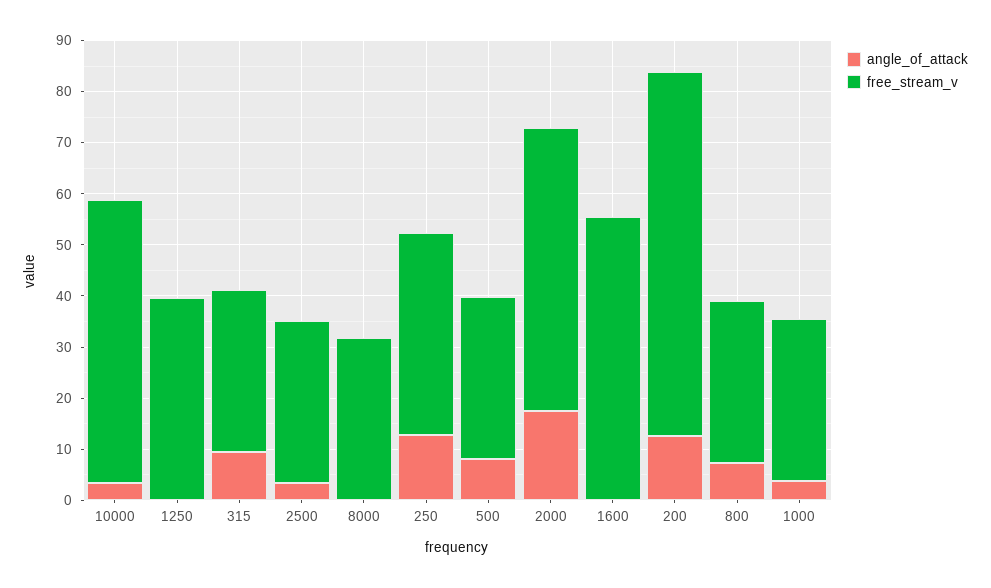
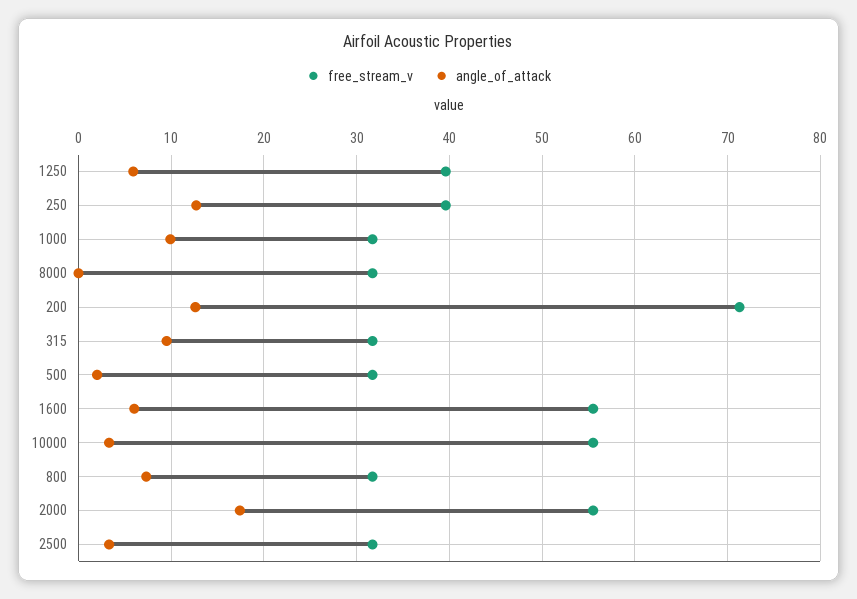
  {
    "angle_of_attack": {
      "10000": 3,
-     "1250": 0,
+     "1250": 6,
      "315": 10,
      "2500": 3,
      "8000": 0,
      "250": 13,
-     "500": 8,
+     "500": 2,
      "2000": 17,
-     "1600": 0,
+     "1600": 6,
      "200": 13,
      "800": 7,
-     "1000": 4
+     "1000": 10
    },
    "free_stream_v": {
      "10000": 56,
      "1250": 40,
      "315": 32,
      "2500": 32,
      "8000": 32,
      "250": 40,
      "500": 32,
      "2000": 56,
      "1600": 56,
      "200": 71,
      "800": 32,
      "1000": 32
    }
  }

